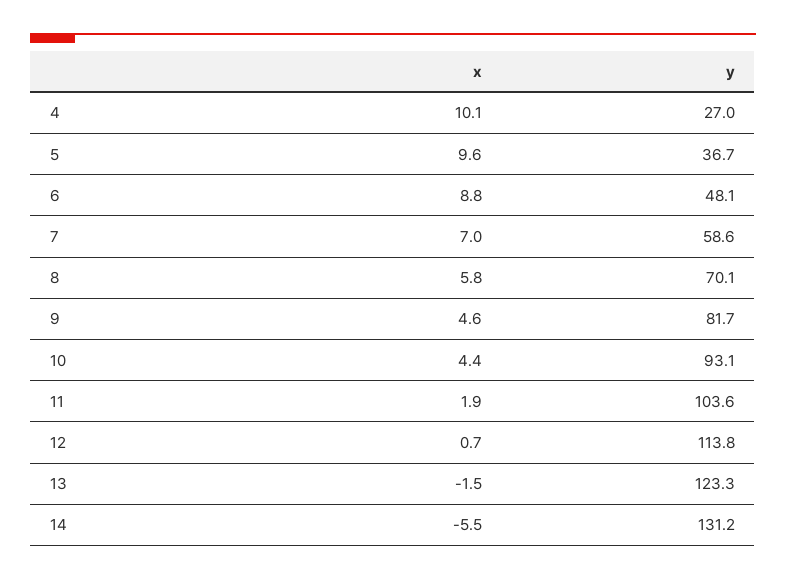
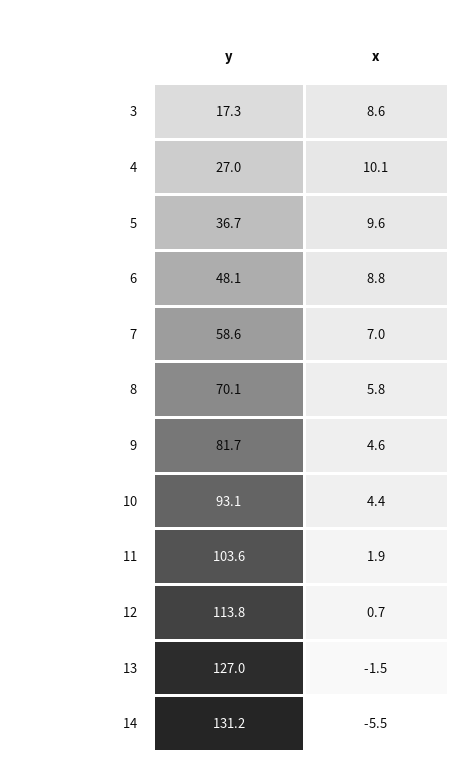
  {
    "x": {
      "4": 10.1,
      "5": 9.6,
      "6": 8.8,
      "7": 7,
      "8": 5.8,
      "9": 4.6,
      "10": 4.4,
      "11": 1.9,
      "12": 0.7,
      "13": -1.5,
-     "14": -5.5
+     "14": -5.5,
+     "3": 8.6
    },
    "y": {
      "4": 27,
      "5": 36.7,
      "6": 48.1,
      "7": 58.6,
      "8": 70.1,
      "9": 81.7,
      "10": 93.1,
      "11": 103.6,
      "12": 113.8,
-     "13": 123.3,
+     "13": 127,
-     "14": 131.2
+     "14": 131.2,
+     "3": 17.3
    }
  }

